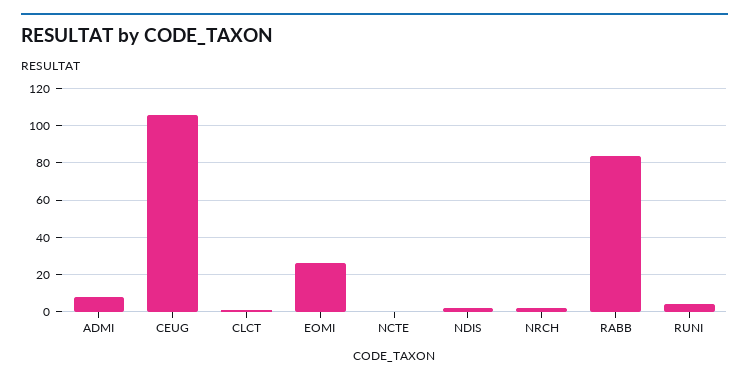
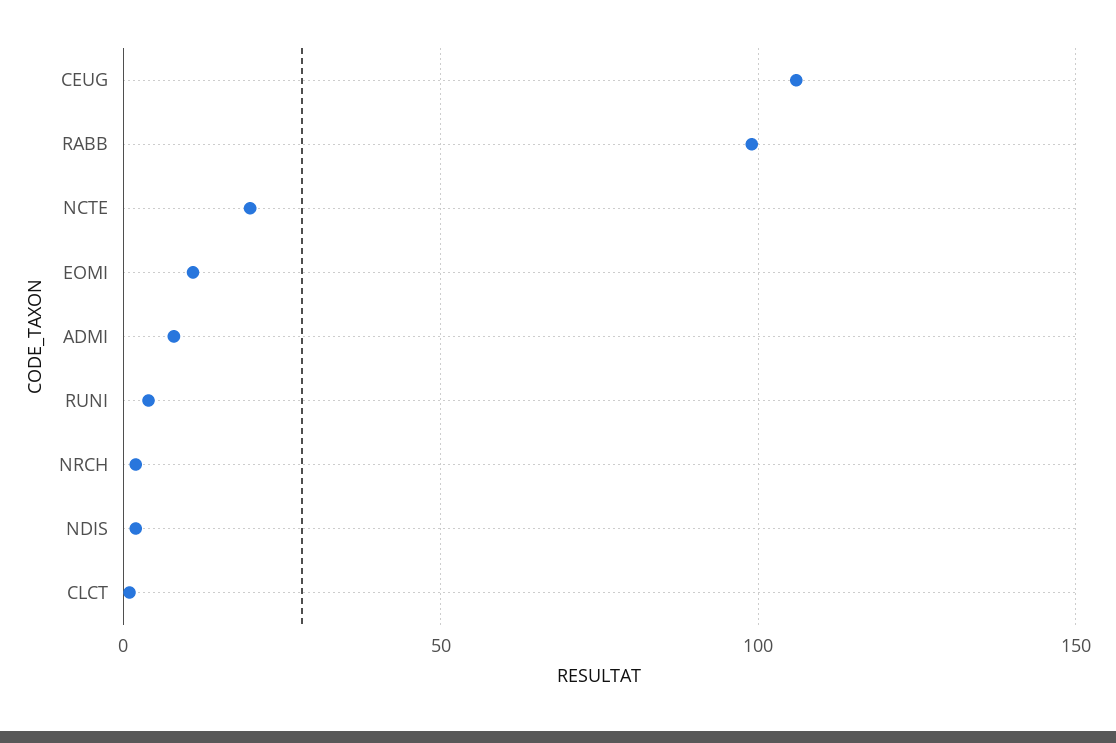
  {
    "ADMI": 10,
    "CEUG": 105,
    "CLCT": 0,
-   "EOMI": 25,
+   "EOMI": 10,
-   "NCTE": 0,
+   "NCTE": 20,
    "NDIS": 0,
    "NRCH": 0,
-   "RABB": 85,
+   "RABB": 100,
    "RUNI": 5
  }

